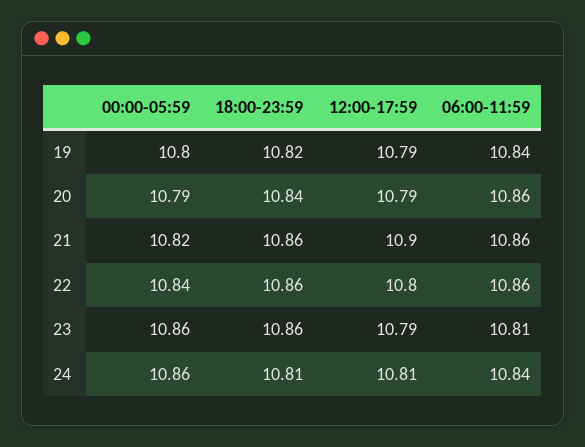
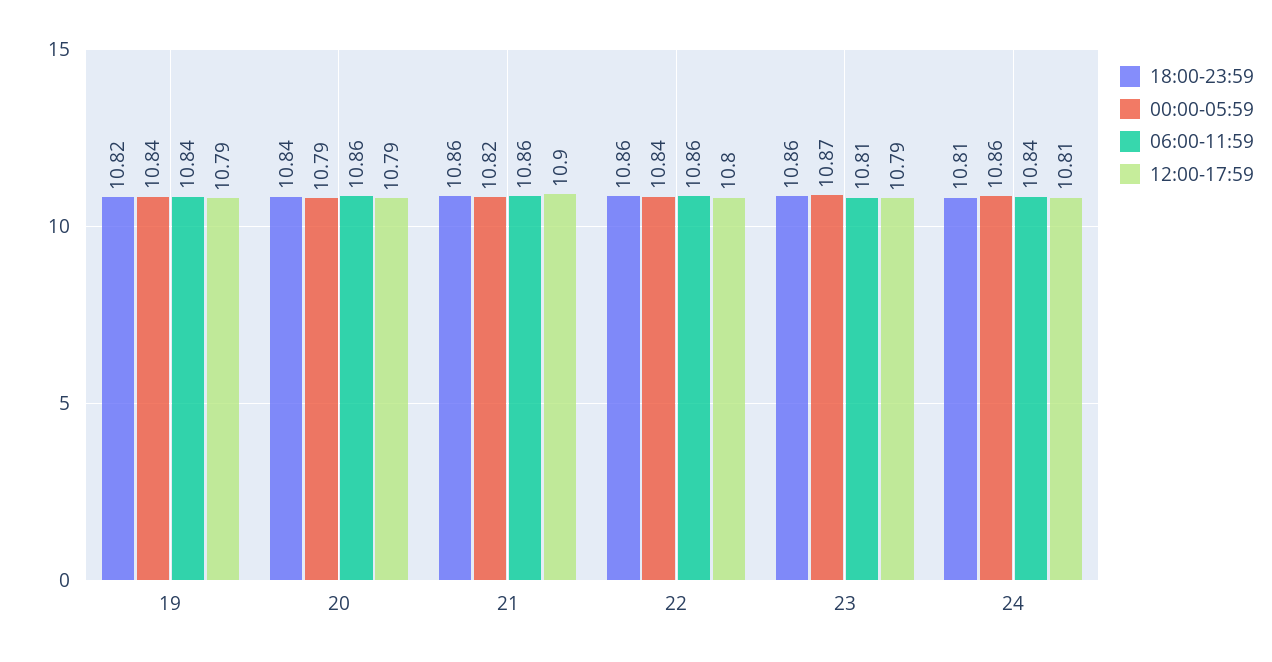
  {
    "00:00-05:59": {
-     "19": 10.8,
+     "19": 10.84,
      "20": 10.79,
      "21": 10.82,
      "22": 10.84,
-     "23": 10.86,
+     "23": 10.87,
      "24": 10.86
    },
    "18:00-23:59": {
      "19": 10.82,
      "20": 10.84,
      "21": 10.86,
      "22": 10.86,
      "23": 10.86,
      "24": 10.81
    },
    "12:00-17:59": {
      "19": 10.79,
      "20": 10.79,
      "21": 10.9,
      "22": 10.8,
      "23": 10.79,
      "24": 10.81
    },
    "06:00-11:59": {
      "19": 10.84,
      "20": 10.86,
      "21": 10.86,
      "22": 10.86,
      "23": 10.81,
      "24": 10.84
    }
  }

